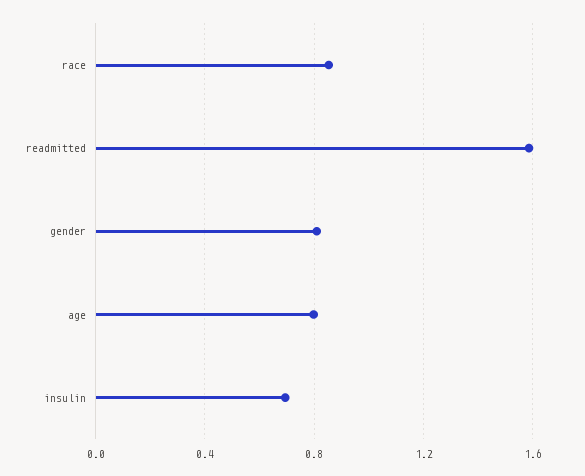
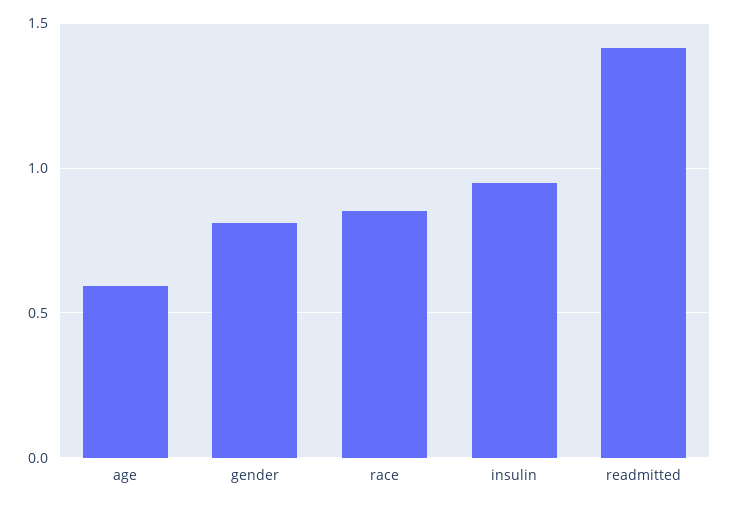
  {
    "race": 0.85,
-   "readmitted": 1.6,
+   "readmitted": 1.4,
    "gender": 0.8,
-   "age": 0.8,
+   "age": 0.6,
-   "insulin": 0.7
+   "insulin": 0.95
  }

